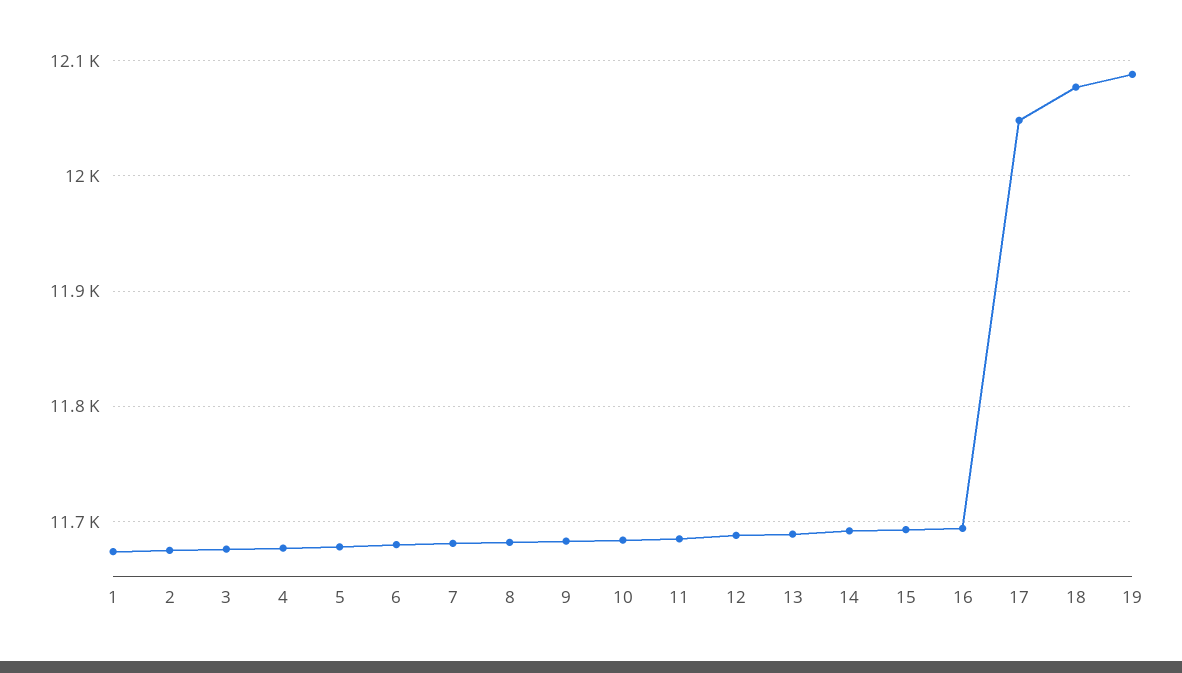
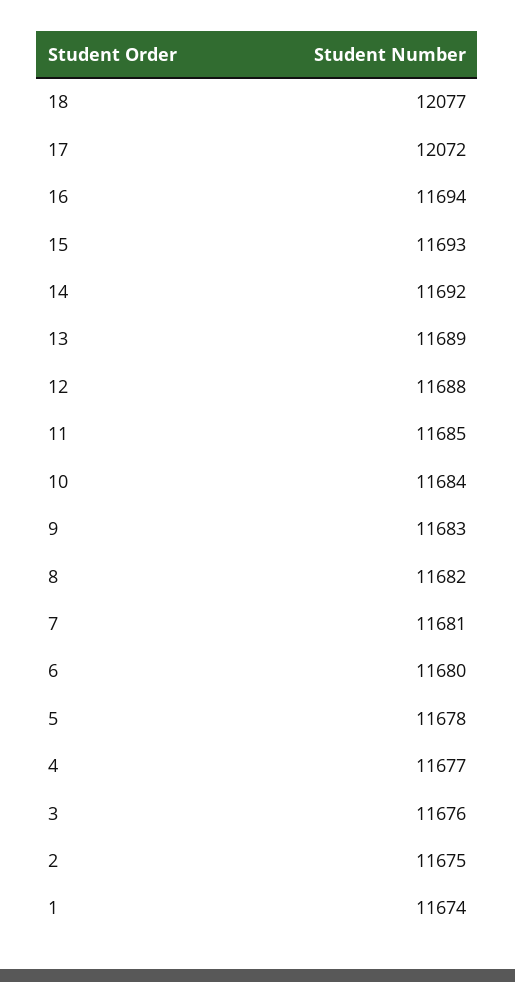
  {
    "1": 11674,
    "2": 11675,
    "3": 11676,
    "4": 11677,
    "5": 11678,
    "6": 11680,
    "7": 11681,
    "8": 11682,
    "9": 11683,
    "10": 11684,
    "11": 11685,
    "12": 11688,
    "13": 11689,
    "14": 11692,
    "15": 11693,
    "16": 11694,
-   "17": 12050,
+   "17": 12072,
-   "18": 12077,
+   "18": 12077
-   "19": 12090
  }

